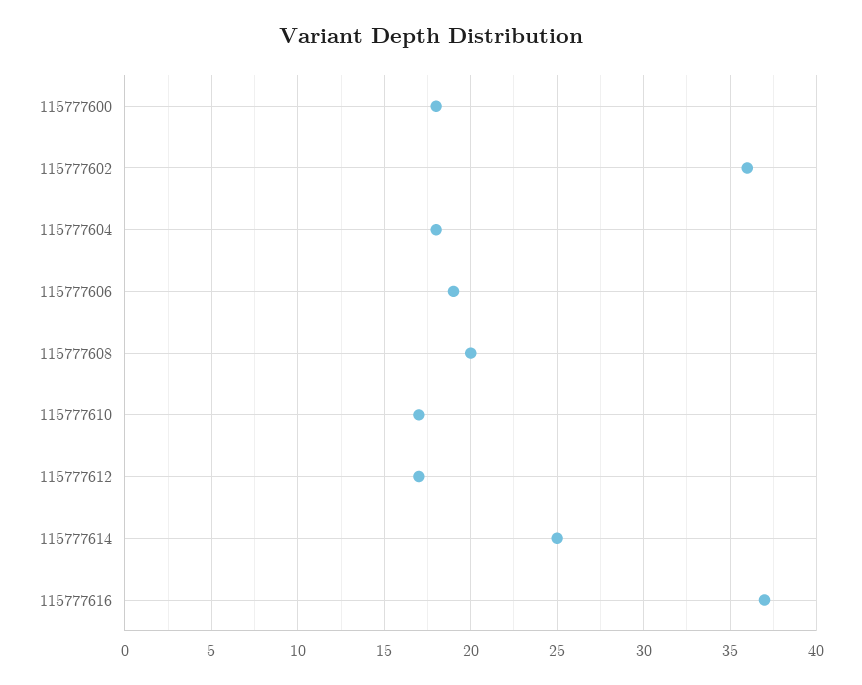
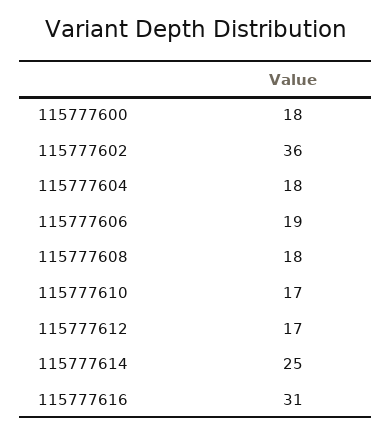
  {
    "115777600": 18,
    "115777602": 36,
    "115777604": 18,
    "115777606": 19,
-   "115777608": 20,
+   "115777608": 18,
    "115777610": 17,
    "115777612": 17,
    "115777614": 25,
-   "115777616": 37
+   "115777616": 31
  }

